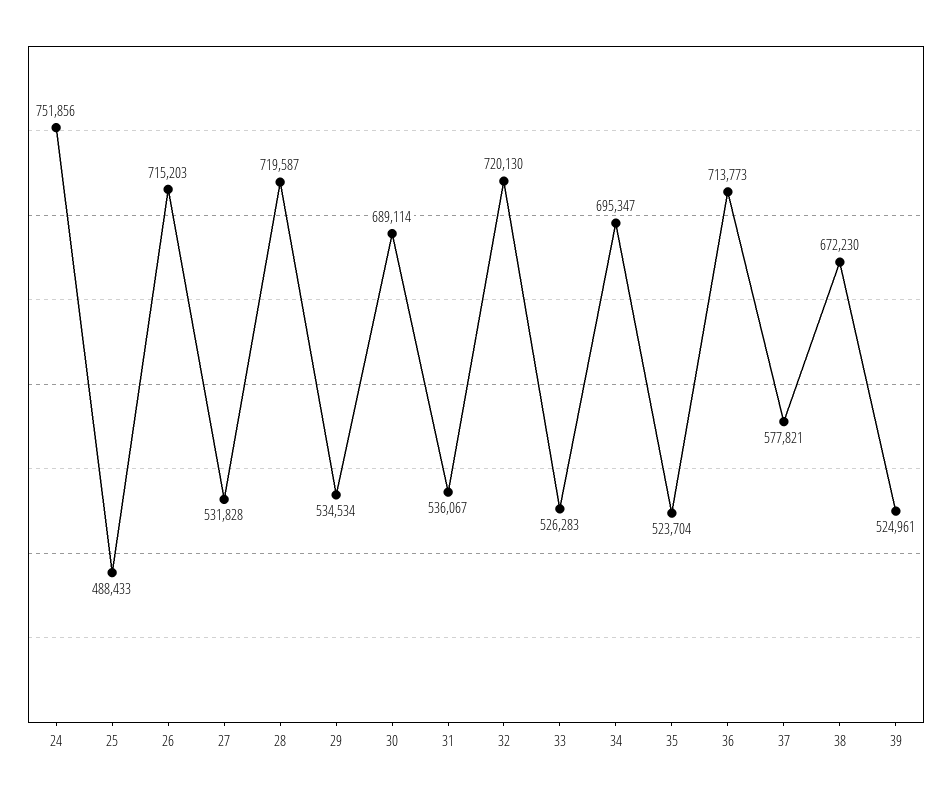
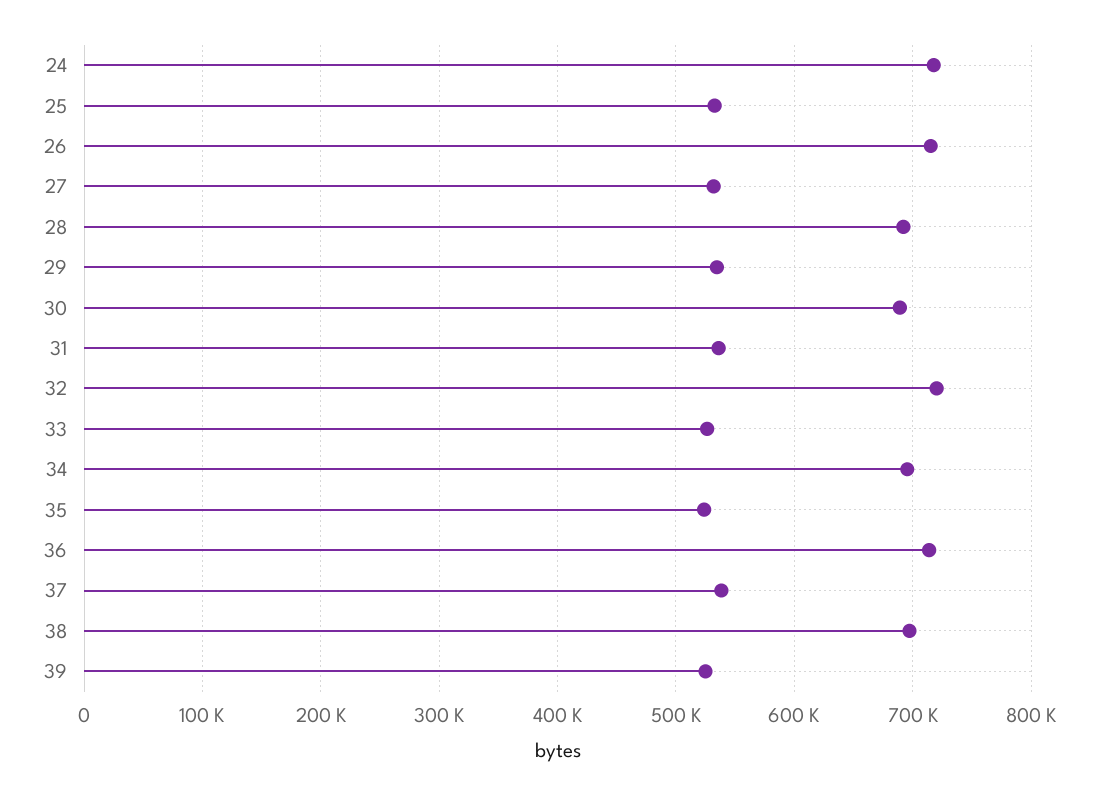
  {
-   "24": 751856,
+   "24": 720000,
-   "25": 488433,
+   "25": 530000,
    "26": 715203,
    "27": 531828,
-   "28": 719587,
+   "28": 690000,
    "29": 534534,
    "30": 689114,
    "31": 536067,
    "32": 720130,
    "33": 526283,
    "34": 695347,
    "35": 523704,
    "36": 713773,
-   "37": 577821,
+   "37": 540000,
-   "38": 672230,
+   "38": 700000,
    "39": 524961
  }

